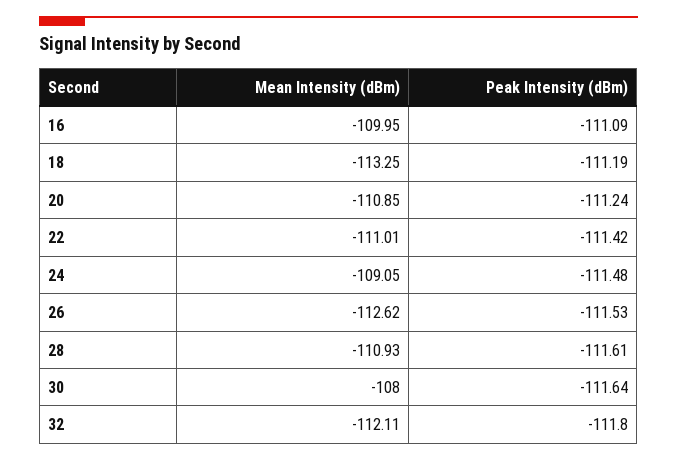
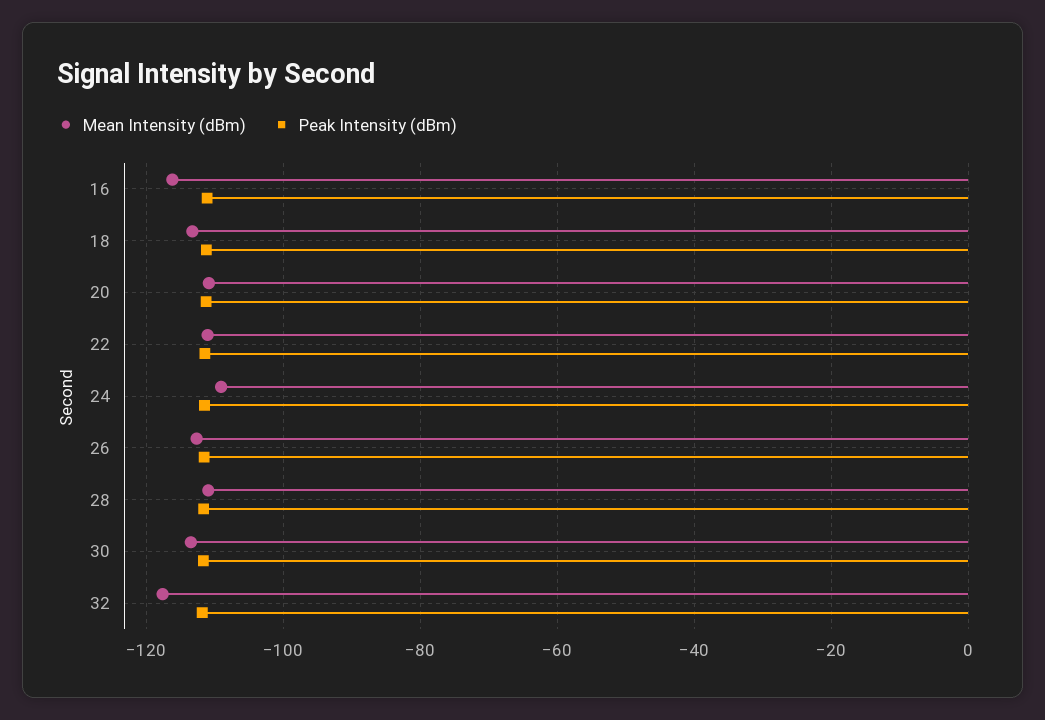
  {
    "Mean Intensity (dBm)": {
-     "16": -109.95,
+     "16": -116,
      "18": -113.25,
      "20": -110.85,
      "22": -111.01,
      "24": -109.05,
      "26": -112.62,
      "28": -110.93,
-     "30": -108,
+     "30": -114,
-     "32": -112.11
+     "32": -118
    },
    "Peak Intensity (dBm)": {
      "16": -111.09,
      "18": -111.19,
      "20": -111.24,
      "22": -111.42,
      "24": -111.48,
      "26": -111.53,
      "28": -111.61,
      "30": -111.64,
      "32": -111.8
    }
  }

